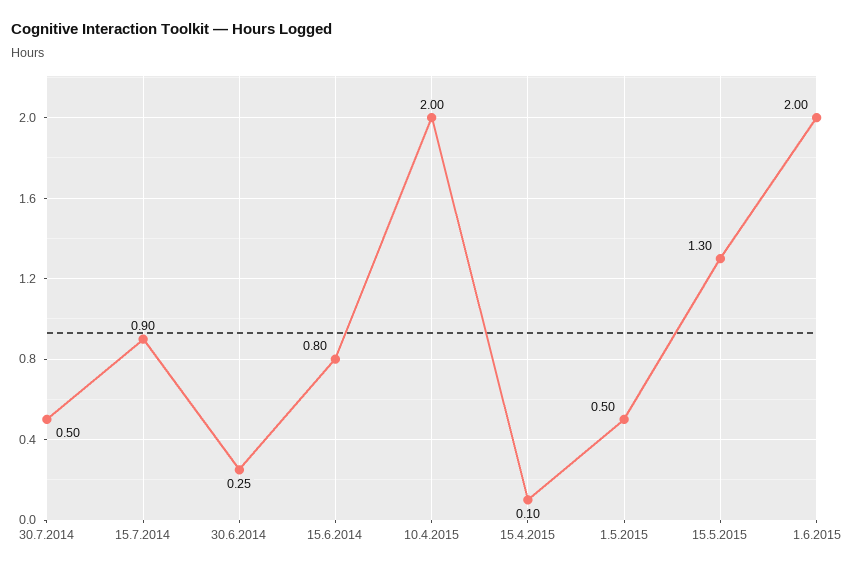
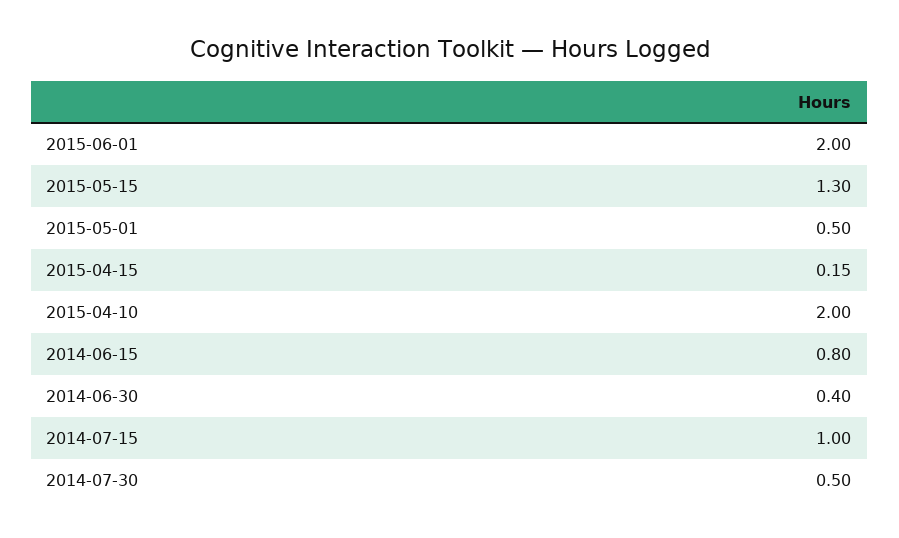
  {
    "30.7.2014": 0.5,
-   "15.7.2014": 0.9,
+   "15.7.2014": 1,
-   "30.6.2014": 0.25,
+   "30.6.2014": 0.4,
    "15.6.2014": 0.8,
    "10.4.2015": 2,
-   "15.4.2015": 0.1,
+   "15.4.2015": 0.15,
    "1.5.2015": 0.5,
    "15.5.2015": 1.3,
    "1.6.2015": 2
  }

